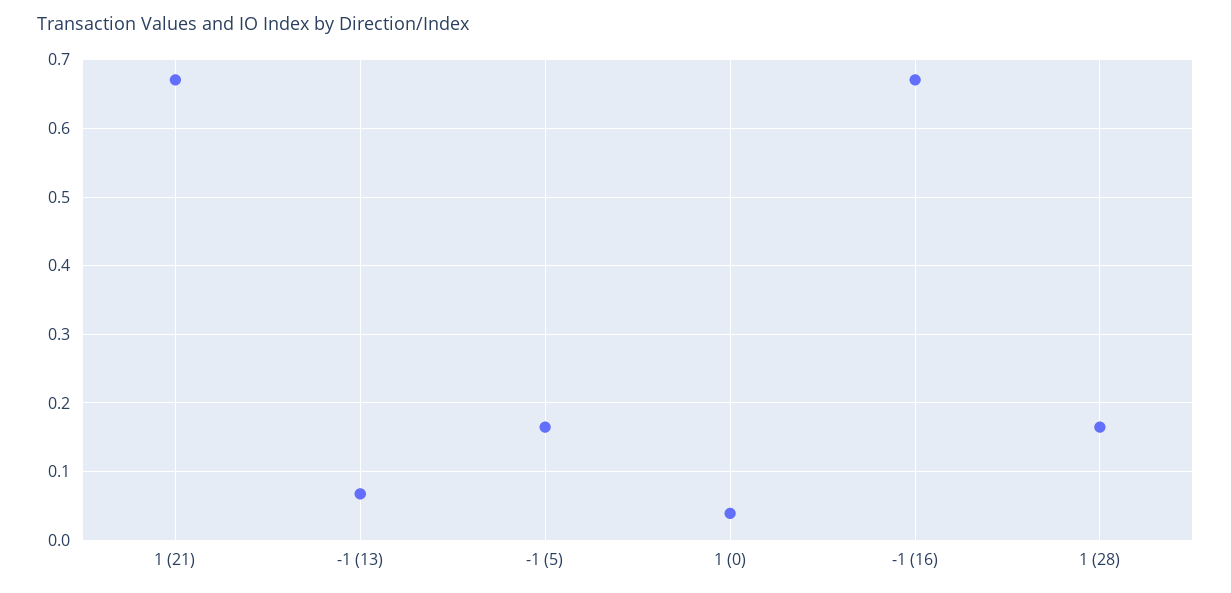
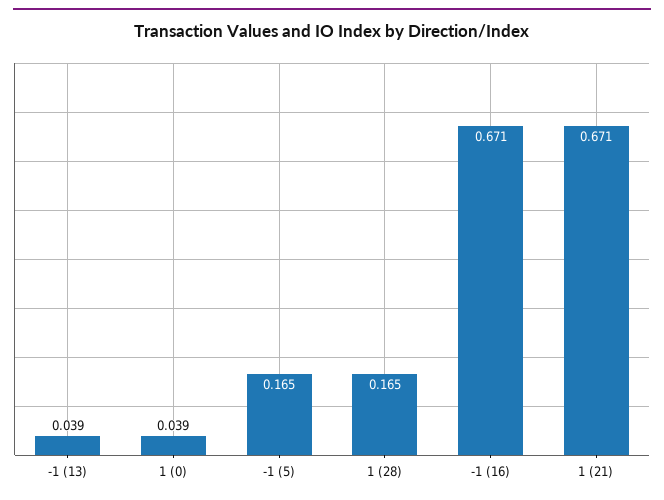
  {
    "1 (21)": 0.671,
-   "-1 (13)": 0.07,
+   "-1 (13)": 0.039,
    "-1 (5)": 0.165,
    "1 (0)": 0.039,
    "-1 (16)": 0.671,
    "1 (28)": 0.165
  }

